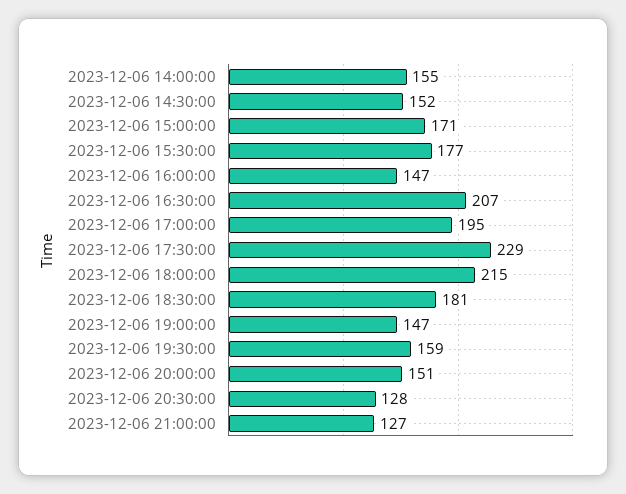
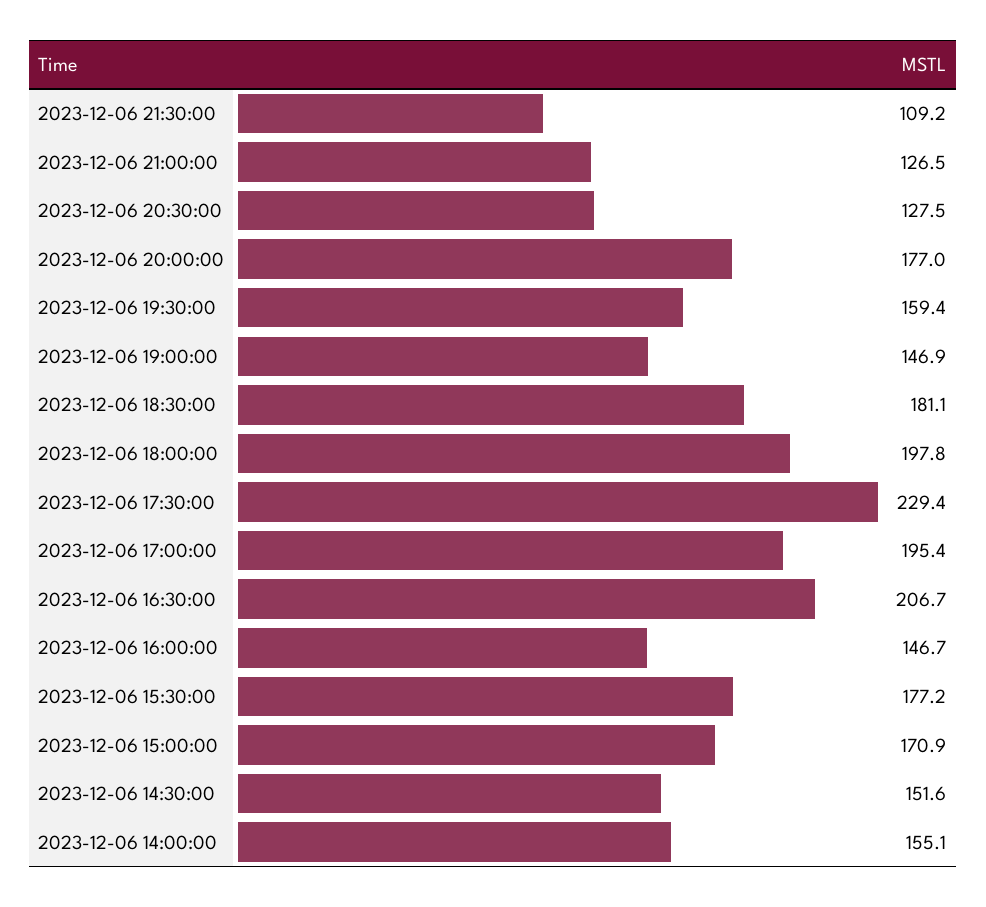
  {
    "2023-12-06 14:00:00": 155.1,
    "2023-12-06 14:30:00": 151.6,
    "2023-12-06 15:00:00": 170.9,
    "2023-12-06 15:30:00": 177.2,
    "2023-12-06 16:00:00": 146.7,
    "2023-12-06 16:30:00": 206.7,
    "2023-12-06 17:00:00": 195.4,
    "2023-12-06 17:30:00": 229.4,
-   "2023-12-06 18:00:00": 215,
+   "2023-12-06 18:00:00": 197.8,
    "2023-12-06 18:30:00": 181.1,
    "2023-12-06 19:00:00": 146.9,
    "2023-12-06 19:30:00": 159.4,
-   "2023-12-06 20:00:00": 151,
+   "2023-12-06 20:00:00": 177,
    "2023-12-06 20:30:00": 127.5,
-   "2023-12-06 21:00:00": 126.5
+   "2023-12-06 21:00:00": 126.5,
+   "2023-12-06 21:30:00": 109.2
  }

